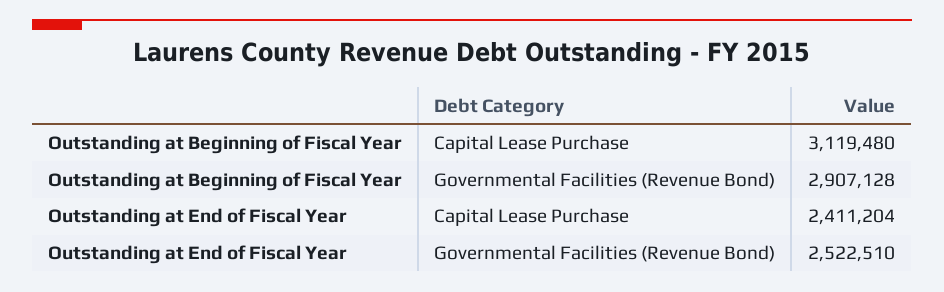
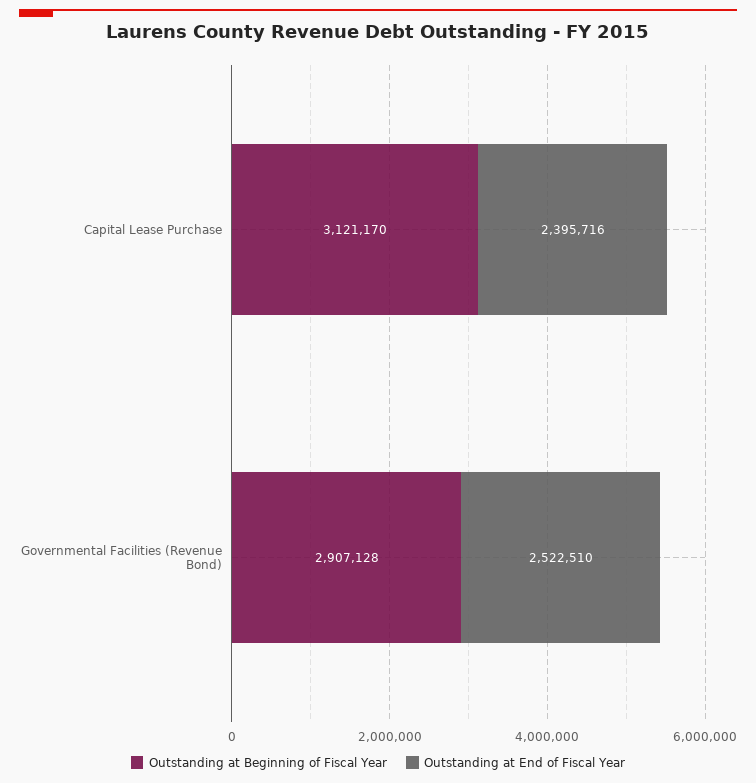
  {
    "Outstanding at Beginning of Fiscal Year": {
-     "Capital Lease Purchase": 3119480,
+     "Capital Lease Purchase": 3121170,
      "Governmental Facilities (Revenue Bond)": 2907128
    },
    "Outstanding at End of Fiscal Year": {
-     "Capital Lease Purchase": 2411204,
+     "Capital Lease Purchase": 2395716,
      "Governmental Facilities (Revenue Bond)": 2522510
    }
  }

